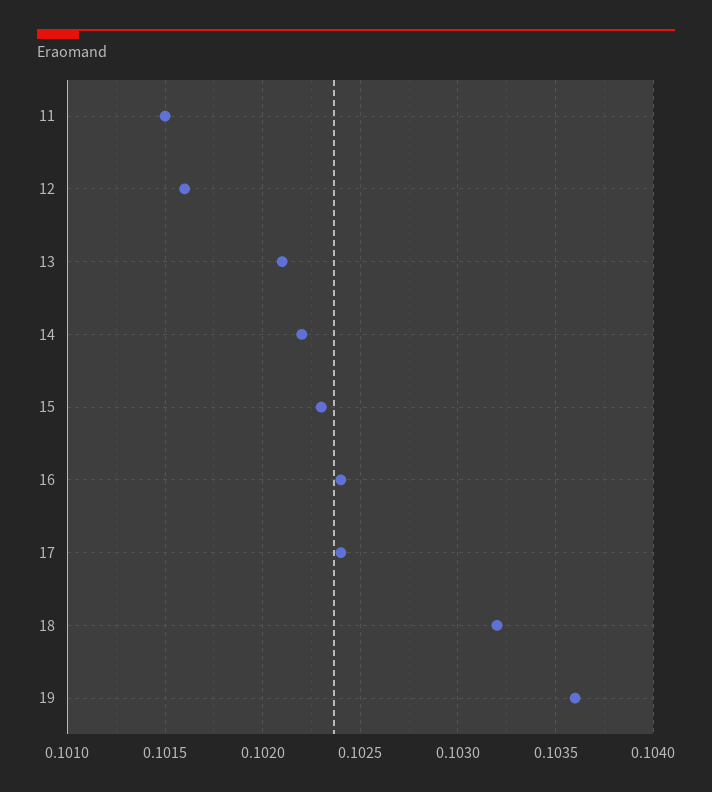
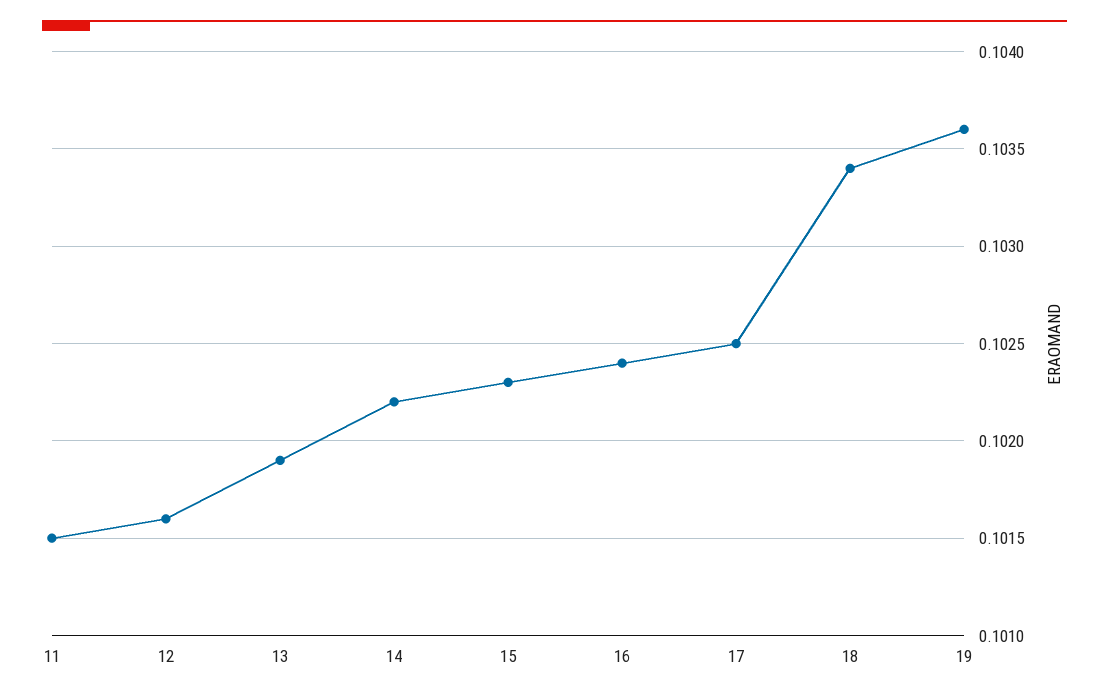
  {
    "11": 0.1015,
    "12": 0.1016,
-   "13": 0.1021,
+   "13": 0.1019,
    "14": 0.1022,
    "15": 0.1023,
    "16": 0.1024,
-   "17": 0.1024,
+   "17": 0.1025,
-   "18": 0.1032,
+   "18": 0.1034,
    "19": 0.1036
  }

